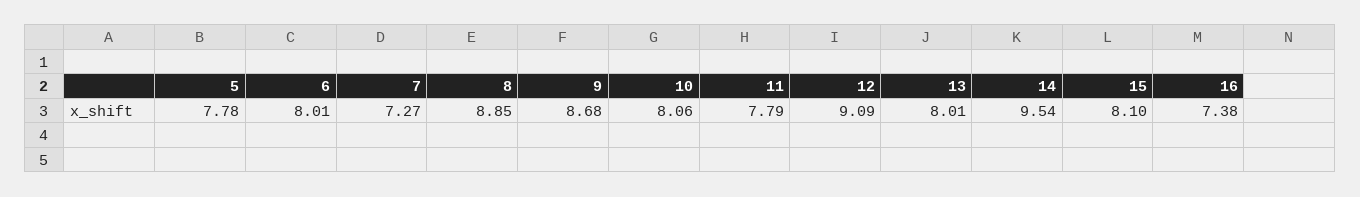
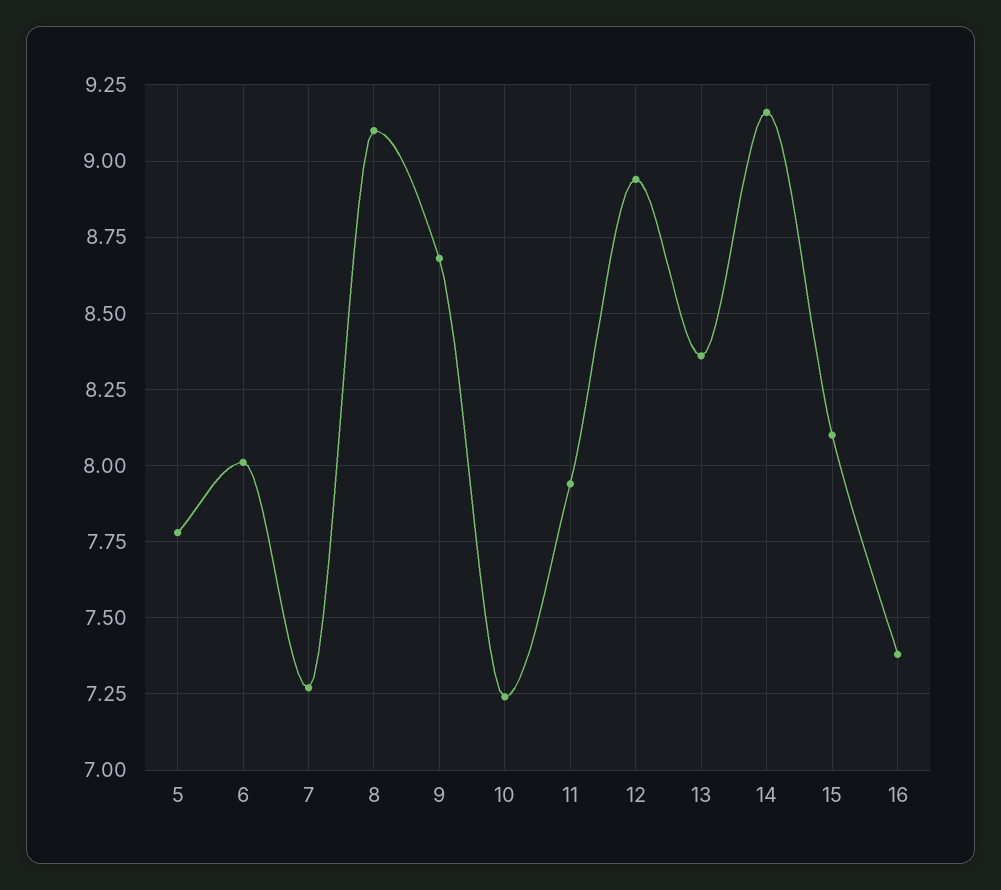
  {
    "5": 7.78,
    "6": 8.01,
    "7": 7.27,
-   "8": 8.85,
+   "8": 9.1,
    "9": 8.68,
-   "10": 8.06,
+   "10": 7.25,
-   "11": 7.79,
+   "11": 7.95,
-   "12": 9.09,
+   "12": 8.95,
-   "13": 8.01,
+   "13": 8.35,
-   "14": 9.54,
+   "14": 9.15,
    "15": 8.1,
    "16": 7.38
  }

